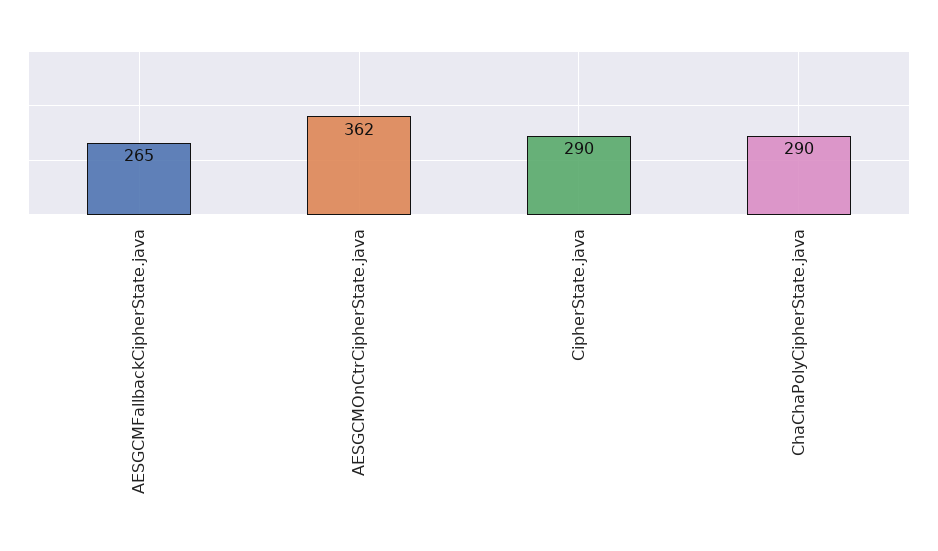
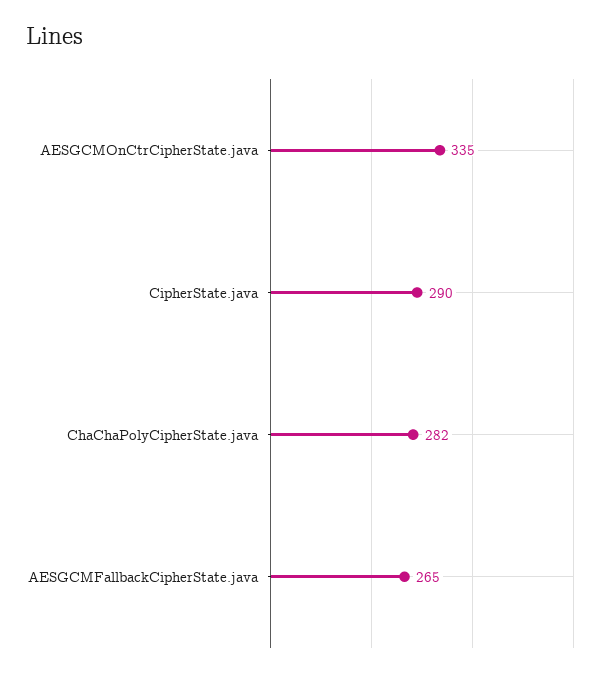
  {
    "AESGCMFallbackCipherState.java": 265,
-   "AESGCMOnCtrCipherState.java": 362,
+   "AESGCMOnCtrCipherState.java": 335,
    "CipherState.java": 290,
-   "ChaChaPolyCipherState.java": 290
+   "ChaChaPolyCipherState.java": 282
  }

